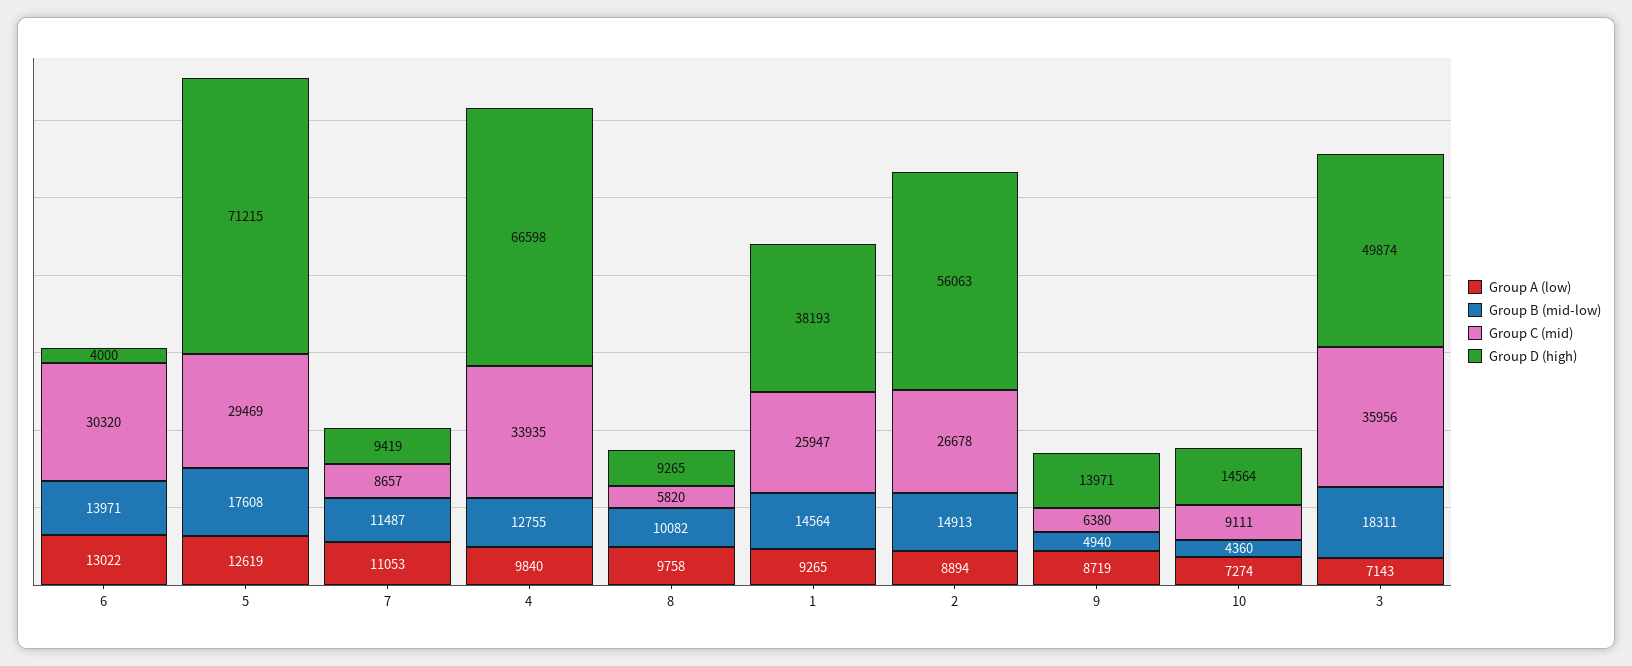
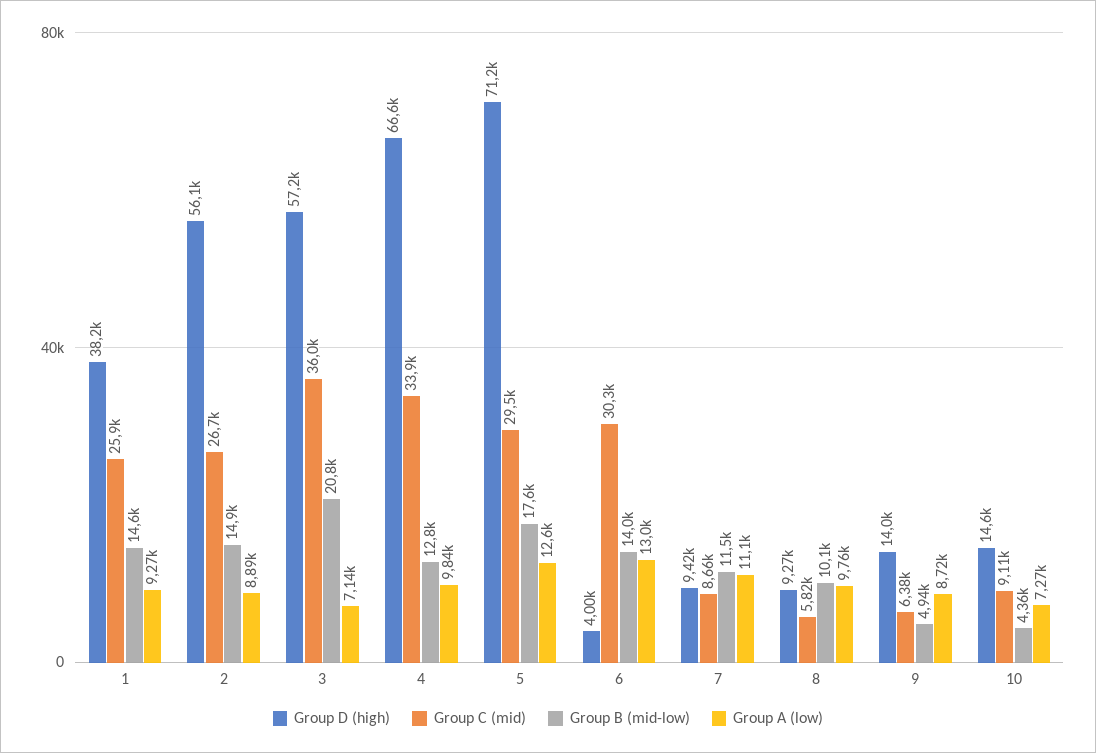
  {
    "Group A (low)": {
      "6": 13022,
      "5": 12619,
      "7": 11053,
      "4": 9840,
      "8": 9758,
      "1": 9265,
      "2": 8894,
      "9": 8719,
      "10": 7274,
      "3": 7143
    },
    "Group B (mid-low)": {
      "6": 13971,
      "5": 17608,
      "7": 11487,
      "4": 12755,
      "8": 10082,
      "1": 14564,
      "2": 14913,
      "9": 4940,
      "10": 4360,
-     "3": 18311
+     "3": 20800
    },
    "Group C (mid)": {
      "6": 30320,
      "5": 29469,
      "7": 8657,
      "4": 33935,
      "8": 5820,
      "1": 25947,
      "2": 26678,
      "9": 6380,
      "10": 9111,
      "3": 35956
    },
    "Group D (high)": {
      "6": 4000,
      "5": 71215,
      "7": 9419,
      "4": 66598,
      "8": 9265,
      "1": 38193,
      "2": 56063,
      "9": 13971,
      "10": 14564,
-     "3": 49874
+     "3": 57200
    }
  }

